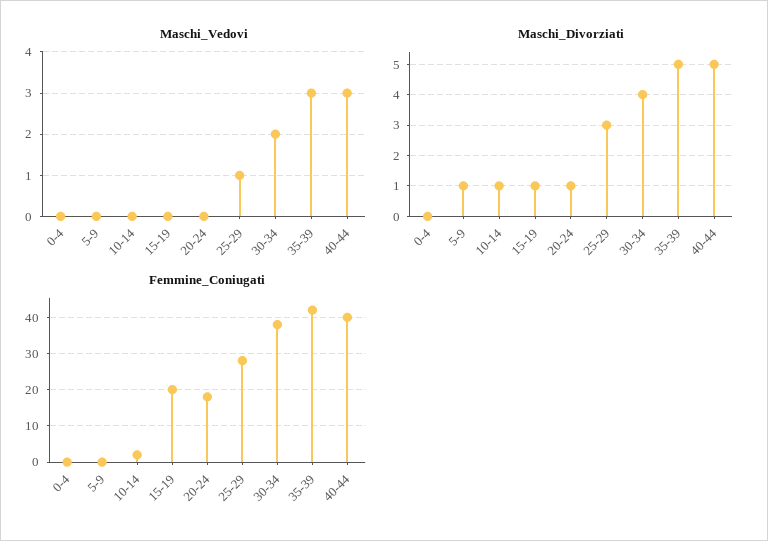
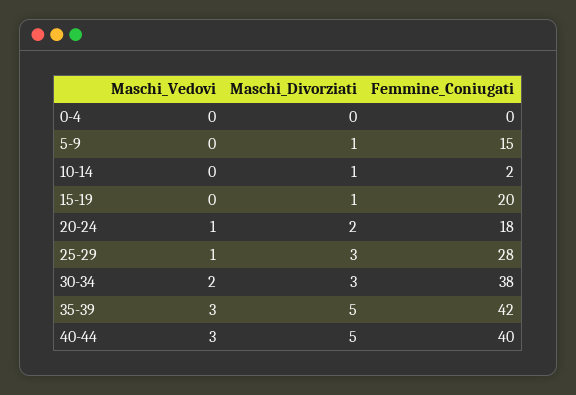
  {
    "Maschi_Vedovi": {
      "0-4": 0,
      "5-9": 0,
      "10-14": 0,
      "15-19": 0,
-     "20-24": 0,
+     "20-24": 1,
      "25-29": 1,
      "30-34": 2,
      "35-39": 3,
      "40-44": 3
    },
    "Maschi_Divorziati": {
      "0-4": 0,
      "5-9": 1,
      "10-14": 1,
      "15-19": 1,
-     "20-24": 1,
+     "20-24": 2,
      "25-29": 3,
-     "30-34": 4,
+     "30-34": 3,
      "35-39": 5,
      "40-44": 5
    },
    "Femmine_Coniugati": {
      "0-4": 0,
-     "5-9": 0,
+     "5-9": 15,
      "10-14": 2,
      "15-19": 20,
      "20-24": 18,
      "25-29": 28,
      "30-34": 38,
      "35-39": 42,
      "40-44": 40
    }
  }

